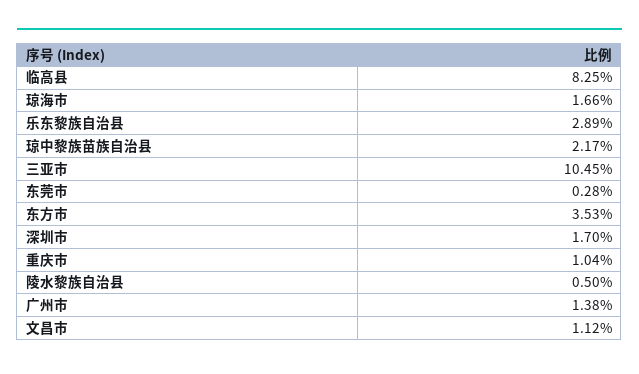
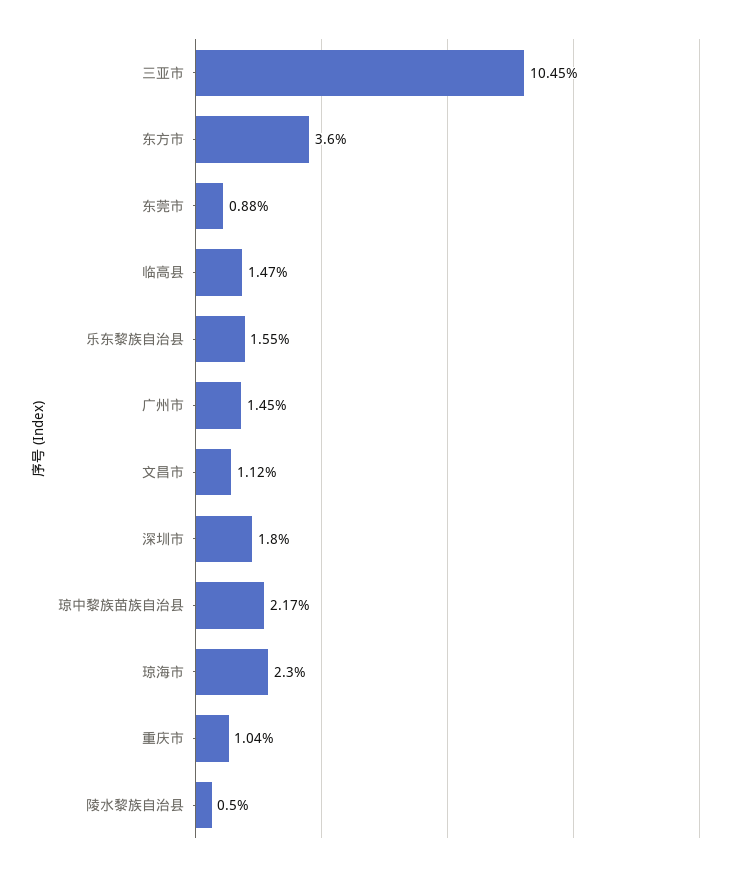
  {
-   "临高县": 8.25,
+   "临高县": 1.47,
-   "琼海市": 1.66,
+   "琼海市": 2.3,
-   "乐东黎族自治县": 2.89,
+   "乐东黎族自治县": 1.55,
    "琼中黎族苗族自治县": 2.17,
    "三亚市": 10.45,
-   "东莞市": 0.28,
+   "东莞市": 0.88,
-   "东方市": 3.53,
+   "东方市": 3.6,
-   "深圳市": 1.7,
+   "深圳市": 1.8,
    "重庆市": 1.04,
    "陵水黎族自治县": 0.5,
-   "广州市": 1.38,
+   "广州市": 1.45,
    "文昌市": 1.12
  }

